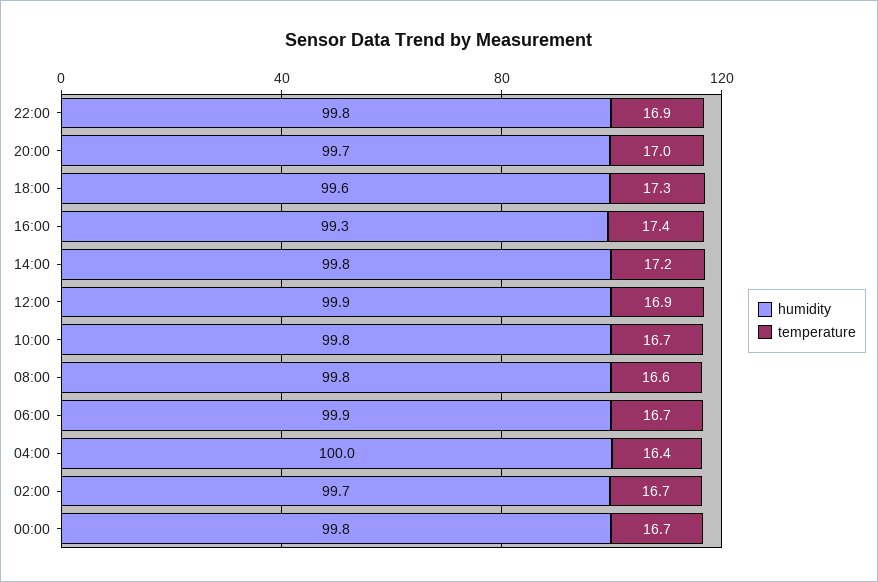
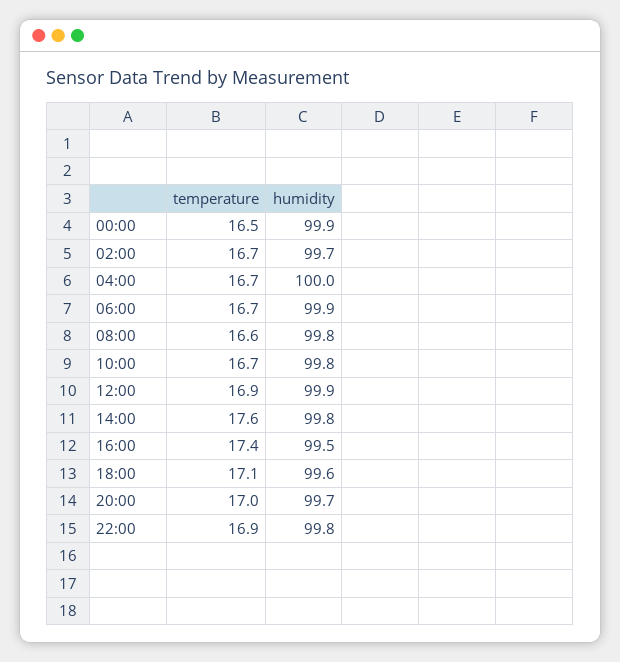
  {
    "humidity": {
      "22:00": 99.8,
      "20:00": 99.7,
      "18:00": 99.6,
-     "16:00": 99.3,
+     "16:00": 99.5,
      "14:00": 99.8,
      "12:00": 99.9,
      "10:00": 99.8,
      "08:00": 99.8,
      "06:00": 99.9,
      "04:00": 100,
      "02:00": 99.7,
-     "00:00": 99.8
+     "00:00": 99.9
    },
    "temperature": {
      "22:00": 16.9,
      "20:00": 17,
-     "18:00": 17.3,
+     "18:00": 17.1,
      "16:00": 17.4,
-     "14:00": 17.2,
+     "14:00": 17.6,
      "12:00": 16.9,
      "10:00": 16.7,
      "08:00": 16.6,
      "06:00": 16.7,
-     "04:00": 16.4,
+     "04:00": 16.7,
      "02:00": 16.7,
-     "00:00": 16.7
+     "00:00": 16.5
    }
  }

